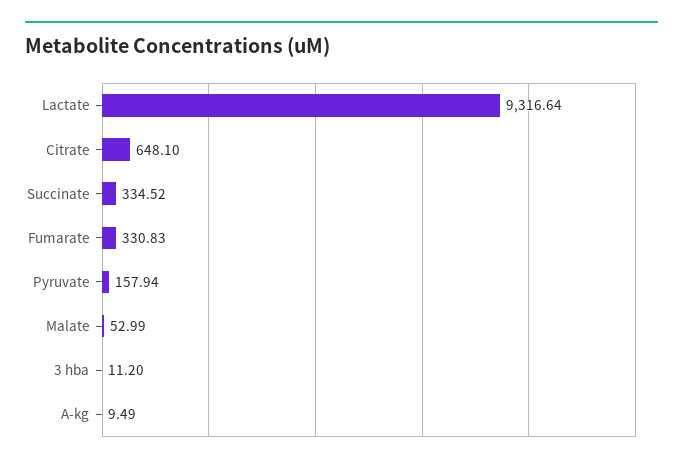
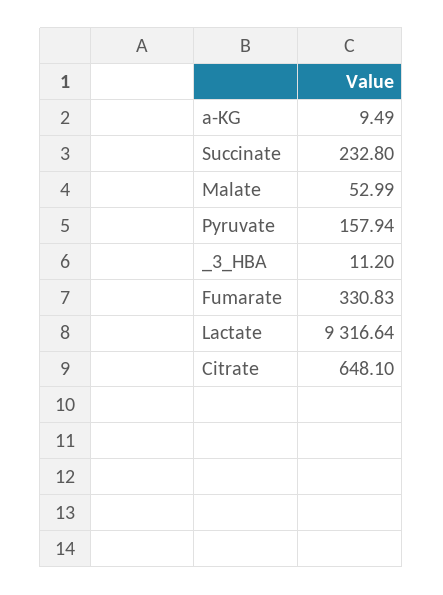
  {
    "Lactate": 9316.64,
    "Citrate": 648.1,
-   "Succinate": 334.52,
+   "Succinate": 232.8,
    "Fumarate": 330.83,
    "Pyruvate": 157.94,
    "Malate": 52.99,
    "3 hba": 11.2,
    "A-kg": 9.49
  }

